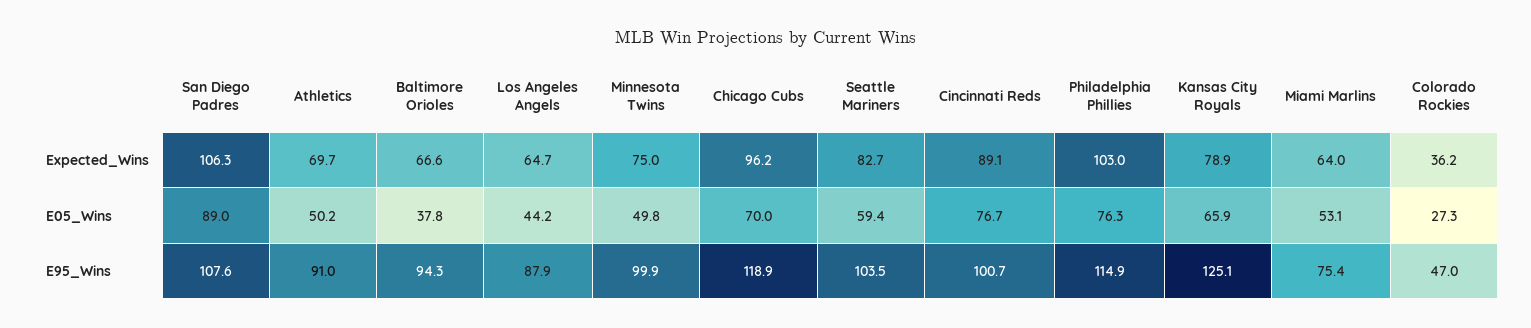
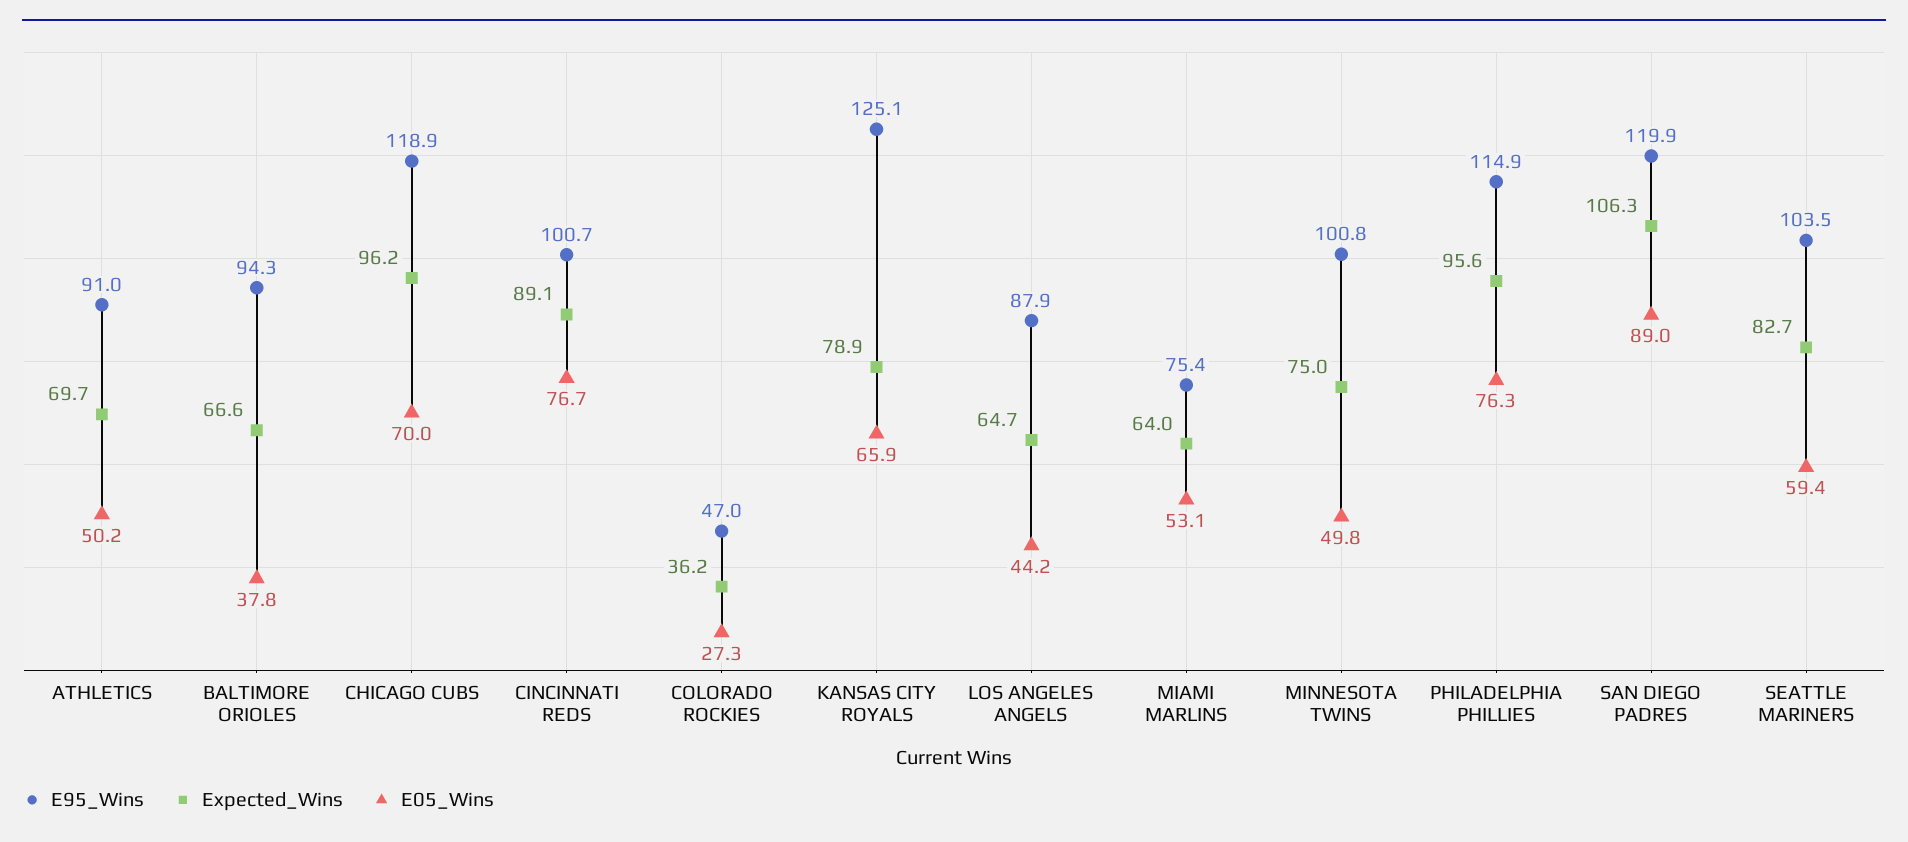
  {
    "Expected_Wins": {
      "San Diego Padres": 106.3,
      "Athletics": 69.7,
      "Baltimore Orioles": 66.6,
      "Los Angeles Angels": 64.7,
      "Minnesota Twins": 75,
      "Chicago Cubs": 96.2,
      "Seattle Mariners": 82.7,
      "Cincinnati Reds": 89.1,
-     "Philadelphia Phillies": 103,
+     "Philadelphia Phillies": 95.6,
      "Kansas City Royals": 78.9,
      "Miami Marlins": 64,
      "Colorado Rockies": 36.2
    },
    "E05_Wins": {
      "San Diego Padres": 89,
      "Athletics": 50.2,
      "Baltimore Orioles": 37.8,
      "Los Angeles Angels": 44.2,
      "Minnesota Twins": 49.8,
      "Chicago Cubs": 70,
      "Seattle Mariners": 59.4,
      "Cincinnati Reds": 76.7,
      "Philadelphia Phillies": 76.3,
      "Kansas City Royals": 65.9,
      "Miami Marlins": 53.1,
      "Colorado Rockies": 27.3
    },
    "E95_Wins": {
-     "San Diego Padres": 107.6,
+     "San Diego Padres": 119.9,
      "Athletics": 91,
      "Baltimore Orioles": 94.3,
      "Los Angeles Angels": 87.9,
-     "Minnesota Twins": 99.9,
+     "Minnesota Twins": 100.8,
      "Chicago Cubs": 118.9,
      "Seattle Mariners": 103.5,
      "Cincinnati Reds": 100.7,
      "Philadelphia Phillies": 114.9,
      "Kansas City Royals": 125.1,
      "Miami Marlins": 75.4,
      "Colorado Rockies": 47
    }
  }

